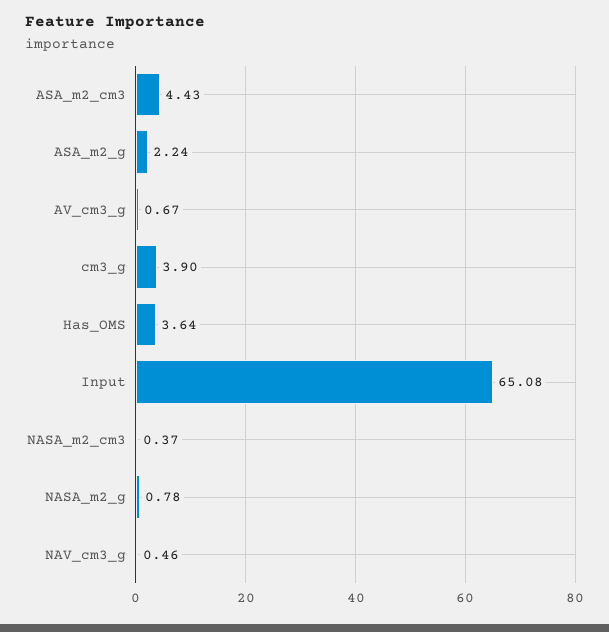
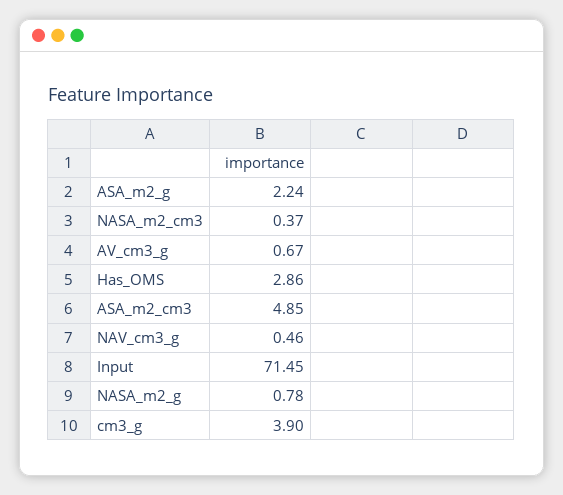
  {
-   "ASA_m2_cm3": 4.43,
+   "ASA_m2_cm3": 4.85,
    "ASA_m2_g": 2.24,
    "AV_cm3_g": 0.67,
    "cm3_g": 3.9,
-   "Has_OMS": 3.64,
+   "Has_OMS": 2.86,
-   "Input": 65.08,
+   "Input": 71.45,
    "NASA_m2_cm3": 0.37,
    "NASA_m2_g": 0.78,
    "NAV_cm3_g": 0.46
  }

